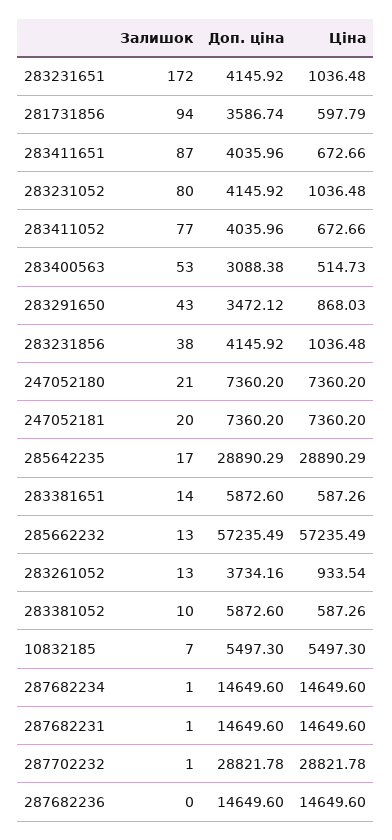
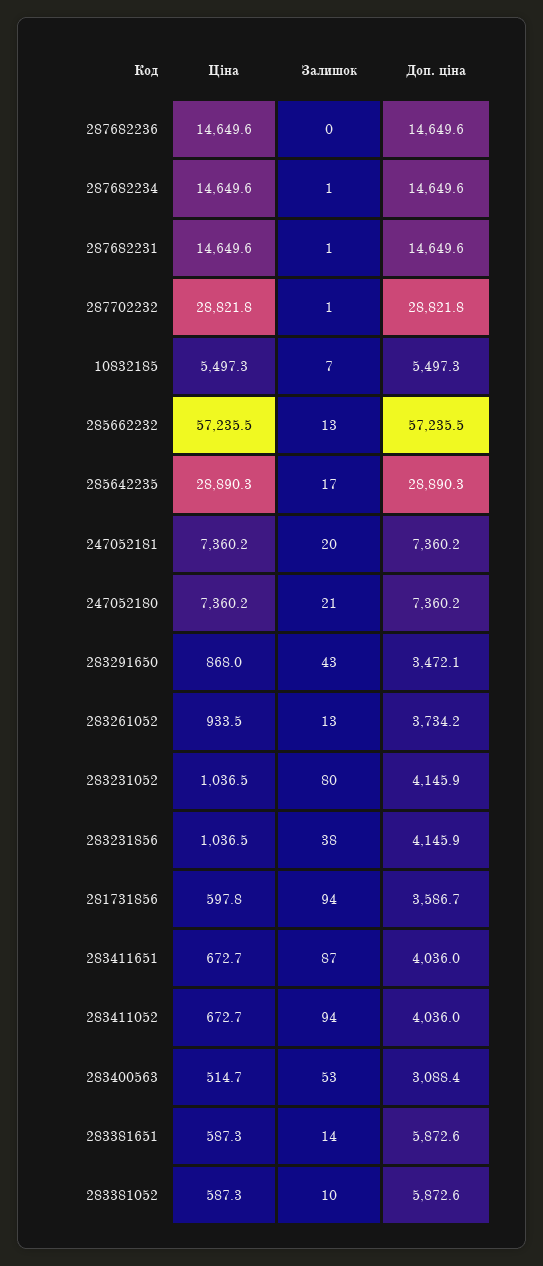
  {
    "Залишок": {
-     "283231651": 172,
      "281731856": 94,
      "283411651": 87,
      "283231052": 80,
-     "283411052": 77,
+     "283411052": 94,
      "283400563": 53,
      "283291650": 43,
      "283231856": 38,
      "247052180": 21,
      "247052181": 20,
      "285642235": 17,
      "283381651": 14,
      "285662232": 13,
      "283261052": 13,
      "283381052": 10,
      "10832185": 7,
      "287682234": 1,
      "287682231": 1,
      "287702232": 1,
      "287682236": 0
    },
    "Доп. ціна": {
-     "283231651": 4145.92,
      "281731856": 3586.74,
      "283411651": 4035.96,
      "283231052": 4145.92,
      "283411052": 4035.96,
      "283400563": 3088.38,
      "283291650": 3472.12,
      "283231856": 4145.92,
      "247052180": 7360.2,
      "247052181": 7360.2,
      "285642235": 28890.29,
      "283381651": 5872.6,
      "285662232": 57235.49,
      "283261052": 3734.16,
      "283381052": 5872.6,
      "10832185": 5497.3,
      "287682234": 14649.6,
      "287682231": 14649.6,
      "287702232": 28821.78,
      "287682236": 14649.6
    },
    "Ціна": {
-     "283231651": 1036.48,
      "281731856": 597.79,
      "283411651": 672.66,
      "283231052": 1036.48,
      "283411052": 672.66,
      "283400563": 514.73,
      "283291650": 868.03,
      "283231856": 1036.48,
      "247052180": 7360.2,
      "247052181": 7360.2,
      "285642235": 28890.29,
      "283381651": 587.26,
      "285662232": 57235.49,
      "283261052": 933.54,
      "283381052": 587.26,
      "10832185": 5497.3,
      "287682234": 14649.6,
      "287682231": 14649.6,
      "287702232": 28821.78,
      "287682236": 14649.6
    }
  }

